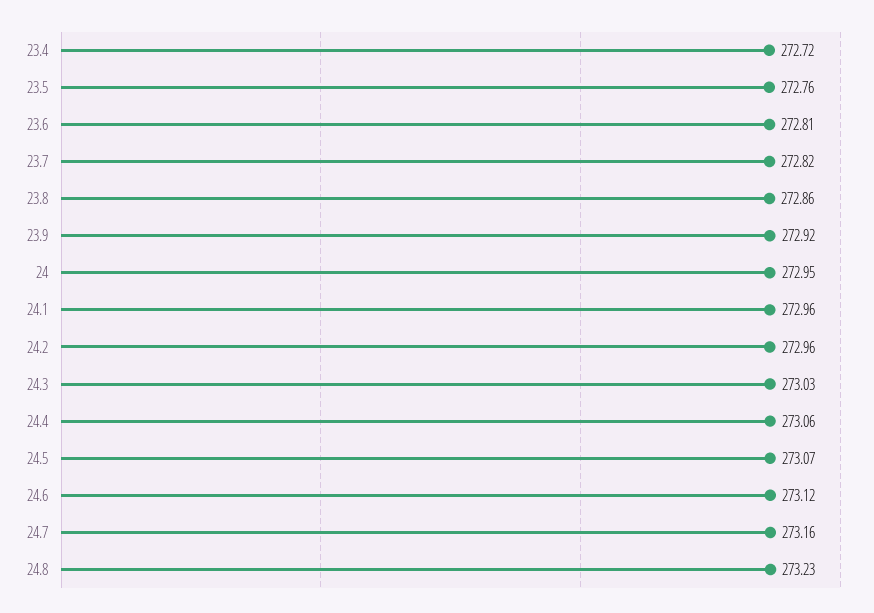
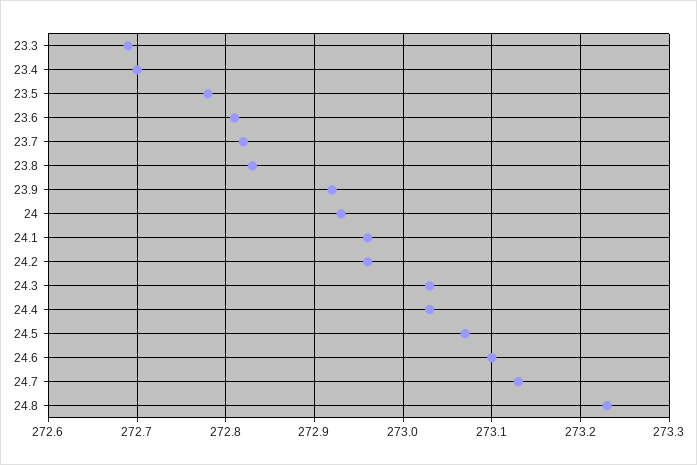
  {
-   "23.4": 272.72,
+   "23.4": 272.7,
-   "23.5": 272.76,
+   "23.5": 272.78,
    "23.6": 272.81,
    "23.7": 272.82,
-   "23.8": 272.86,
+   "23.8": 272.83,
    "23.9": 272.92,
-   "24": 272.95,
+   "24": 272.93,
    "24.1": 272.96,
    "24.2": 272.96,
    "24.3": 273.03,
-   "24.4": 273.06,
+   "24.4": 273.03,
    "24.5": 273.07,
-   "24.6": 273.12,
+   "24.6": 273.1,
-   "24.7": 273.16,
+   "24.7": 273.13,
-   "24.8": 273.23
+   "24.8": 273.23,
+   "23.3": 272.69
  }

